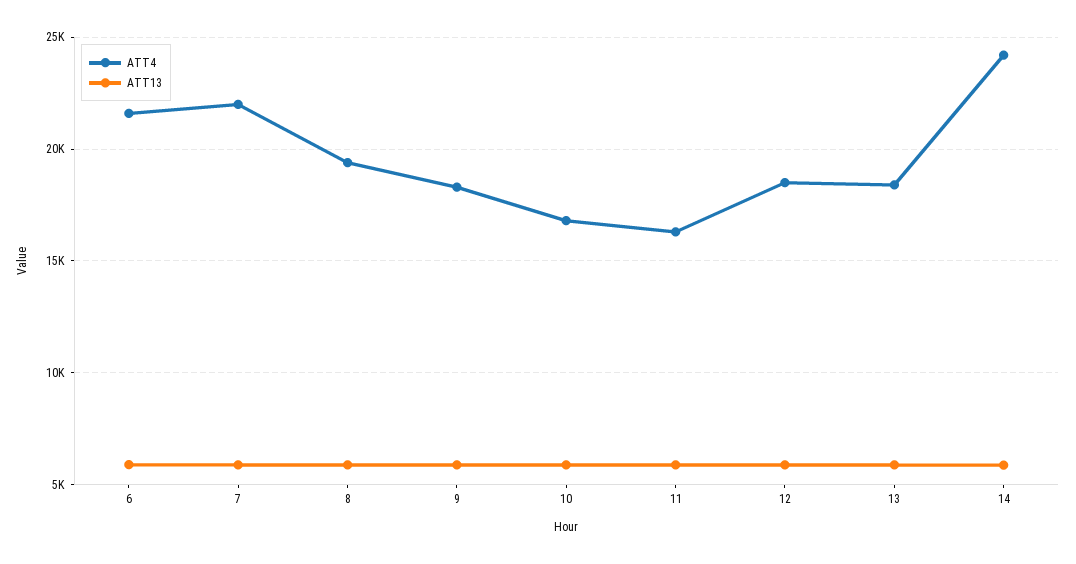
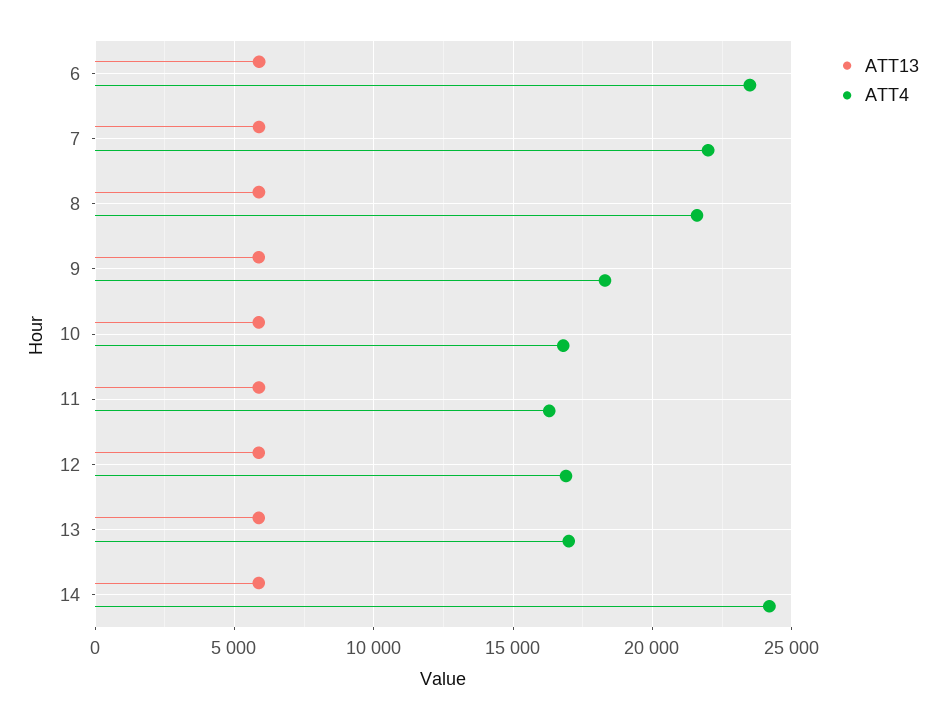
  {
    "ATT4": {
-     "6": 21500,
+     "6": 23500,
      "7": 22000,
-     "8": 19500,
+     "8": 21500,
      "9": 18500,
      "10": 17000,
      "11": 16500,
-     "12": 18500,
+     "12": 17000,
-     "13": 18500,
+     "13": 17000,
      "14": 24000
    },
    "ATT13": {
      "6": 6000,
      "7": 6000,
      "8": 6000,
      "9": 6000,
      "10": 6000,
      "11": 6000,
      "12": 6000,
      "13": 6000,
      "14": 6000
    }
  }

